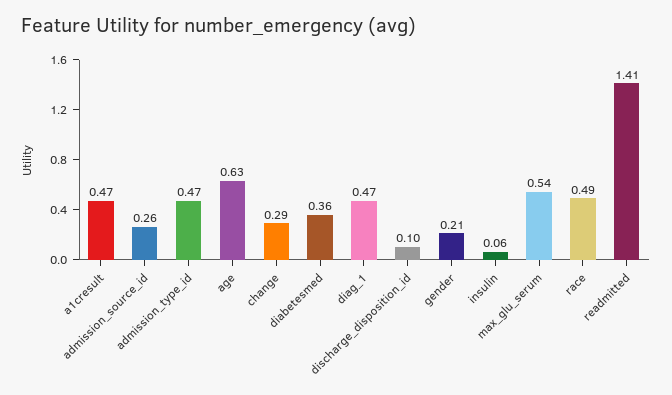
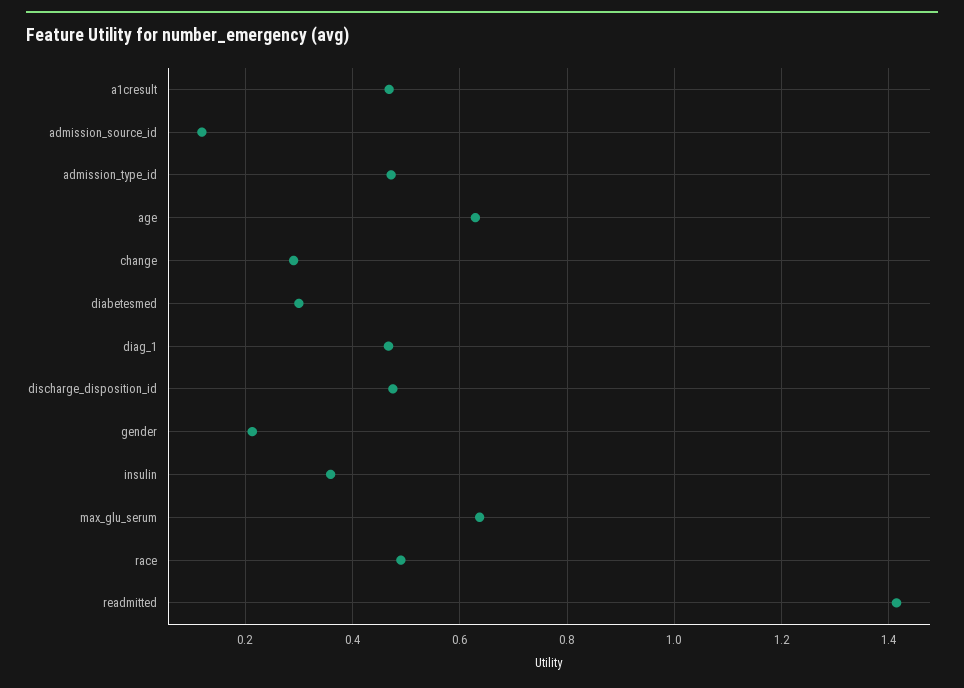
  {
    "a1cresult": 0.47,
-   "admission_source_id": 0.26,
+   "admission_source_id": 0.12,
    "admission_type_id": 0.47,
    "age": 0.63,
    "change": 0.29,
-   "diabetesmed": 0.36,
+   "diabetesmed": 0.3,
    "diag_1": 0.47,
-   "discharge_disposition_id": 0.1,
+   "discharge_disposition_id": 0.48,
    "gender": 0.21,
-   "insulin": 0.06,
+   "insulin": 0.36,
-   "max_glu_serum": 0.54,
+   "max_glu_serum": 0.64,
    "race": 0.49,
    "readmitted": 1.41
  }

